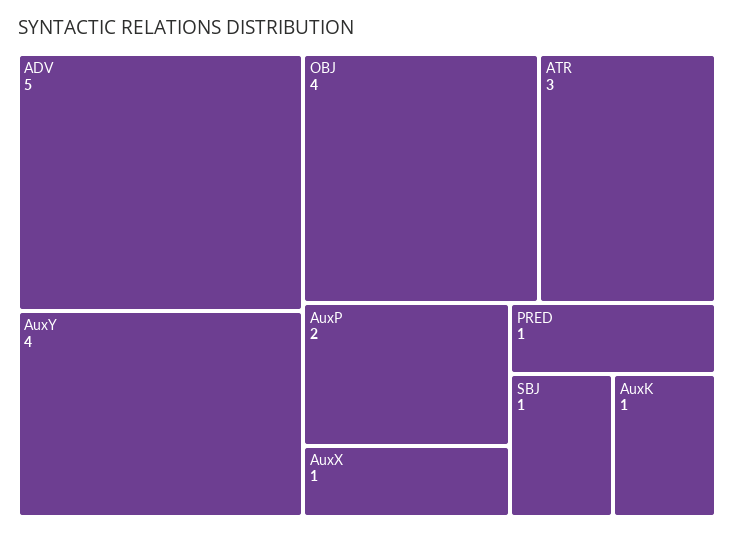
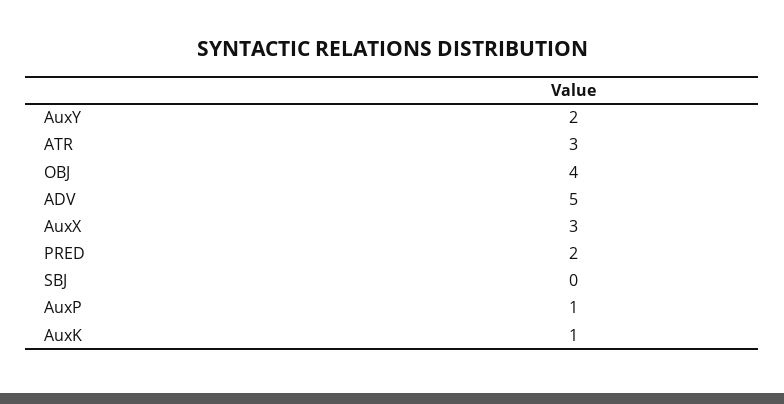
  {
    "ADV": 5,
-   "AuxY": 4,
+   "AuxY": 2,
    "OBJ": 4,
    "ATR": 3,
-   "AuxP": 2,
+   "AuxP": 1,
-   "AuxX": 1,
+   "AuxX": 3,
-   "PRED": 1,
+   "PRED": 2,
-   "SBJ": 1,
+   "SBJ": 0,
    "AuxK": 1
  }

